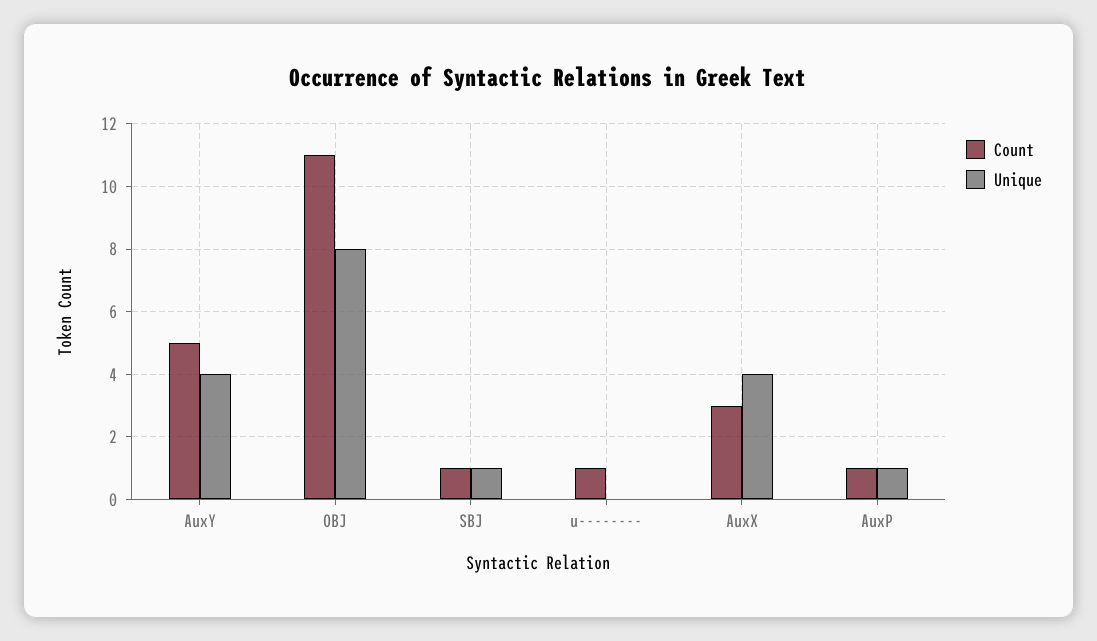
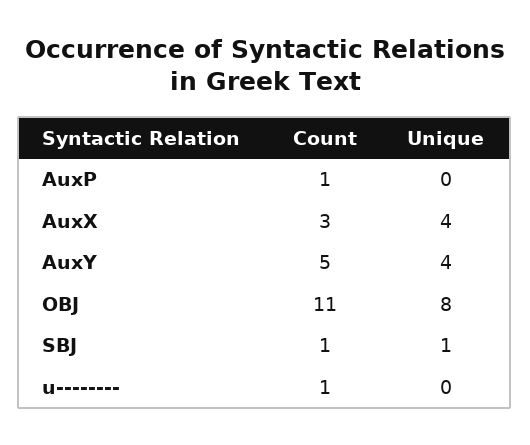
  {
    "Count": {
      "AuxY": 5,
      "OBJ": 11,
      "SBJ": 1,
      "u--------": 1,
      "AuxX": 3,
      "AuxP": 1
    },
    "Unique": {
      "AuxY": 4,
      "OBJ": 8,
      "SBJ": 1,
      "u--------": 0,
      "AuxX": 4,
-     "AuxP": 1
+     "AuxP": 0
    }
  }

